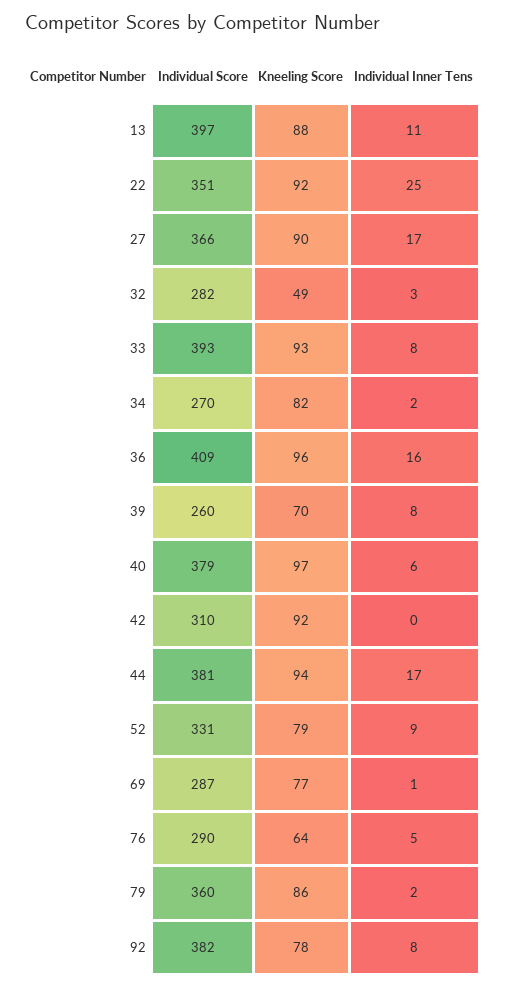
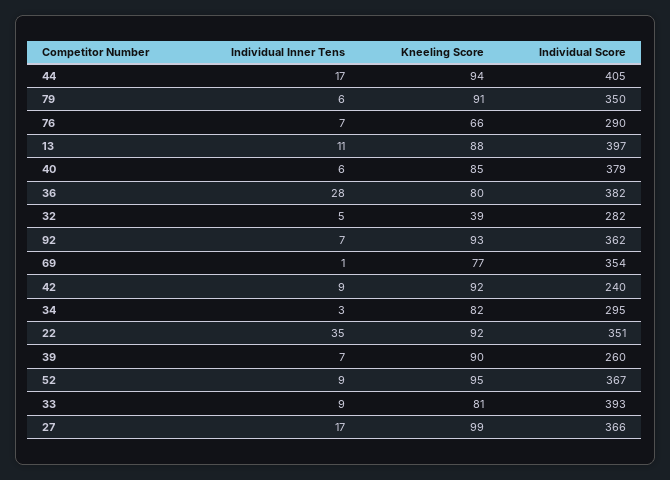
  {
    "Individual Score": {
      "13": 397,
      "22": 351,
      "27": 366,
      "32": 282,
      "33": 393,
-     "34": 270,
+     "34": 295,
-     "36": 409,
+     "36": 382,
      "39": 260,
      "40": 379,
-     "42": 310,
+     "42": 240,
-     "44": 381,
+     "44": 405,
-     "52": 331,
+     "52": 367,
-     "69": 287,
+     "69": 354,
      "76": 290,
-     "79": 360,
+     "79": 350,
-     "92": 382
+     "92": 362
    },
    "Kneeling Score": {
      "13": 88,
      "22": 92,
-     "27": 90,
+     "27": 99,
-     "32": 49,
+     "32": 39,
-     "33": 93,
+     "33": 81,
      "34": 82,
-     "36": 96,
+     "36": 80,
-     "39": 70,
+     "39": 90,
-     "40": 97,
+     "40": 85,
      "42": 92,
      "44": 94,
-     "52": 79,
+     "52": 95,
      "69": 77,
-     "76": 64,
+     "76": 66,
-     "79": 86,
+     "79": 91,
-     "92": 78
+     "92": 93
    },
    "Individual Inner Tens": {
      "13": 11,
-     "22": 25,
+     "22": 35,
      "27": 17,
-     "32": 3,
+     "32": 5,
-     "33": 8,
+     "33": 9,
-     "34": 2,
+     "34": 3,
-     "36": 16,
+     "36": 28,
-     "39": 8,
+     "39": 7,
      "40": 6,
-     "42": 0,
+     "42": 9,
      "44": 17,
      "52": 9,
      "69": 1,
-     "76": 5,
+     "76": 7,
-     "79": 2,
+     "79": 6,
-     "92": 8
+     "92": 7
    }
  }

